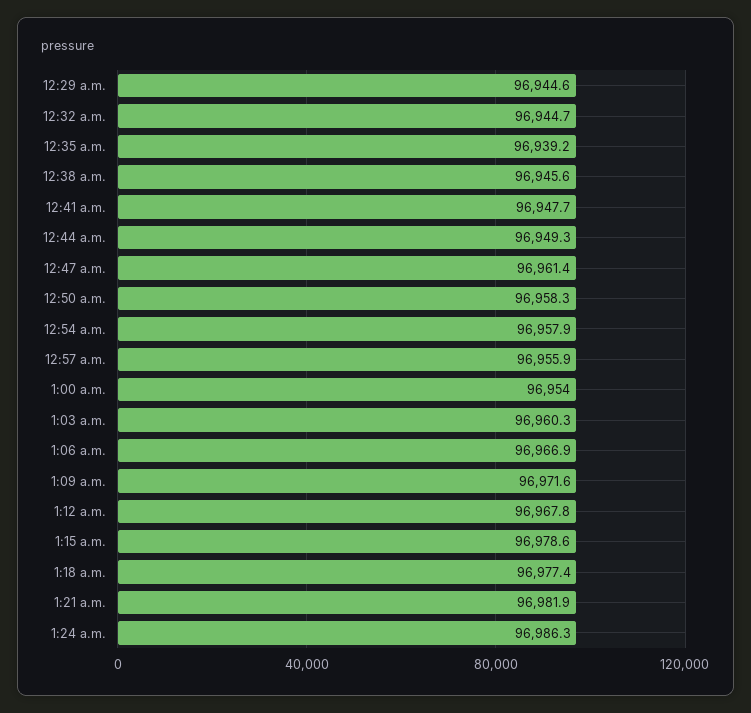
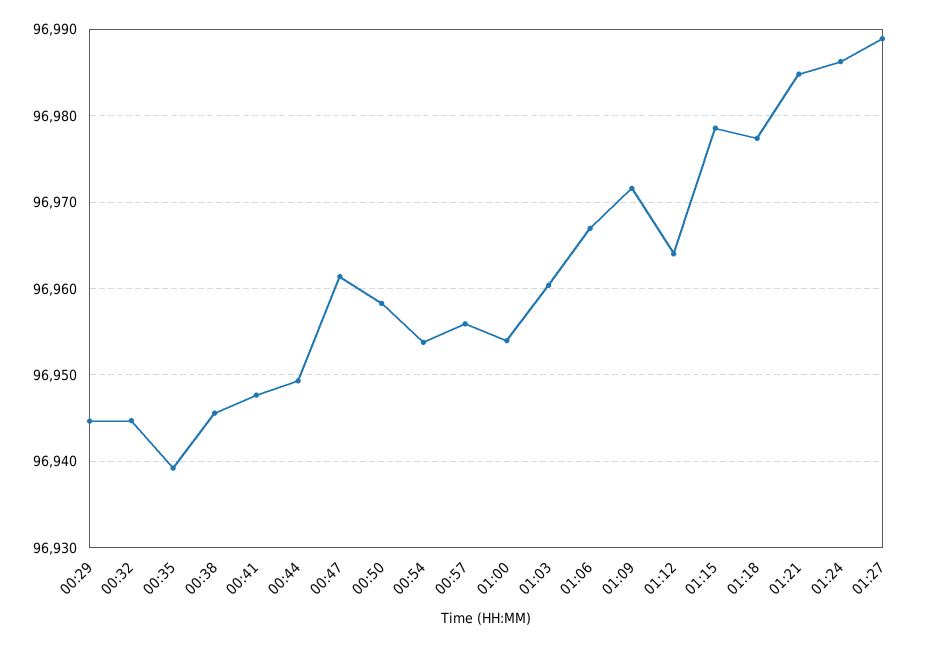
  {
    "12:29 a.m.": 96944.6,
    "12:32 a.m.": 96944.7,
    "12:35 a.m.": 96939.2,
    "12:38 a.m.": 96945.6,
    "12:41 a.m.": 96947.7,
    "12:44 a.m.": 96949.3,
    "12:47 a.m.": 96961.4,
    "12:50 a.m.": 96958.3,
-   "12:54 a.m.": 96957.9,
+   "12:54 a.m.": 96954,
    "12:57 a.m.": 96955.9,
    "1:00 a.m.": 96954,
    "1:03 a.m.": 96960.3,
    "1:06 a.m.": 96966.9,
    "1:09 a.m.": 96971.6,
-   "1:12 a.m.": 96967.8,
+   "1:12 a.m.": 96964,
    "1:15 a.m.": 96978.6,
    "1:18 a.m.": 96977.4,
-   "1:21 a.m.": 96981.9,
+   "1:21 a.m.": 96985,
-   "1:24 a.m.": 96986.3
+   "1:24 a.m.": 96986.3,
+   "01:27": 96989
  }

